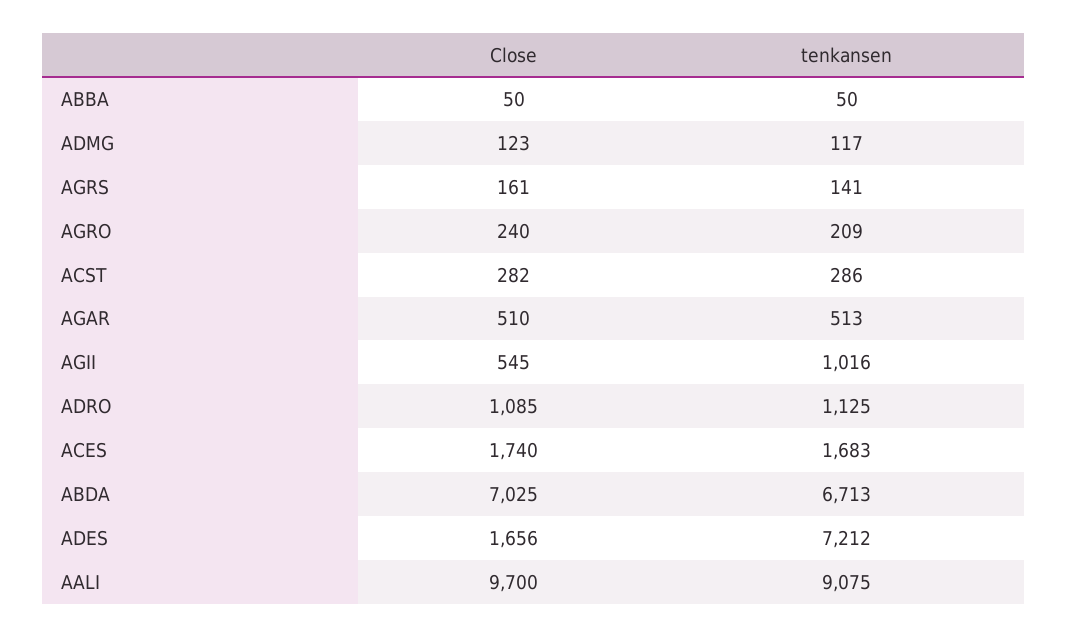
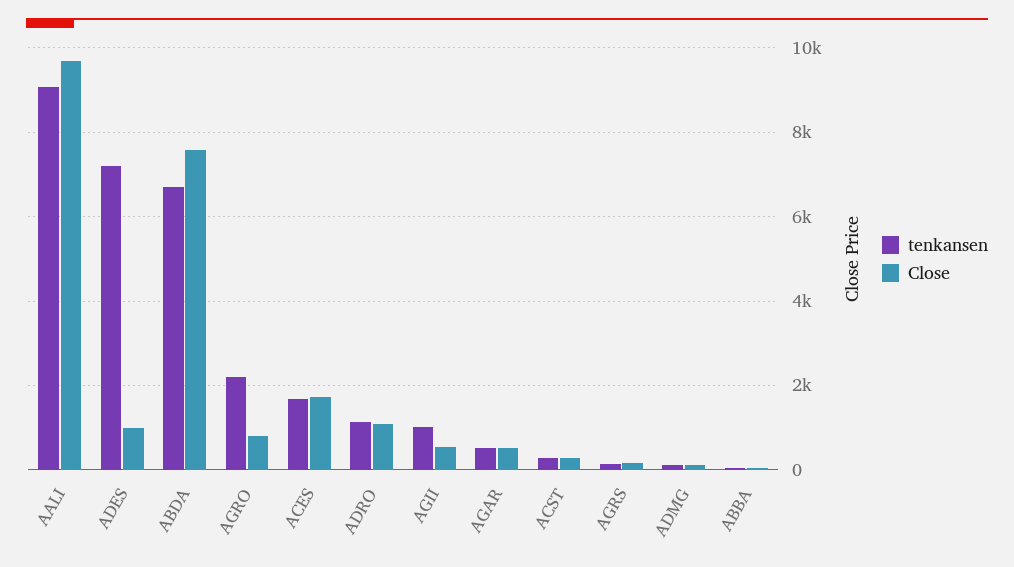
  {
    "Close": {
      "ABBA": 50,
      "ADMG": 123,
      "AGRS": 161,
-     "AGRO": 240,
+     "AGRO": 800,
      "ACST": 282,
      "AGAR": 510,
      "AGII": 545,
      "ADRO": 1085,
      "ACES": 1740,
-     "ABDA": 7025,
+     "ABDA": 7600,
-     "ADES": 1656,
+     "ADES": 1000,
      "AALI": 9700
    },
    "tenkansen": {
      "ABBA": 50,
      "ADMG": 117,
      "AGRS": 141,
-     "AGRO": 209,
+     "AGRO": 2200,
      "ACST": 286,
      "AGAR": 513,
      "AGII": 1016,
      "ADRO": 1125,
      "ACES": 1683,
      "ABDA": 6713,
      "ADES": 7212,
      "AALI": 9075
    }
  }

